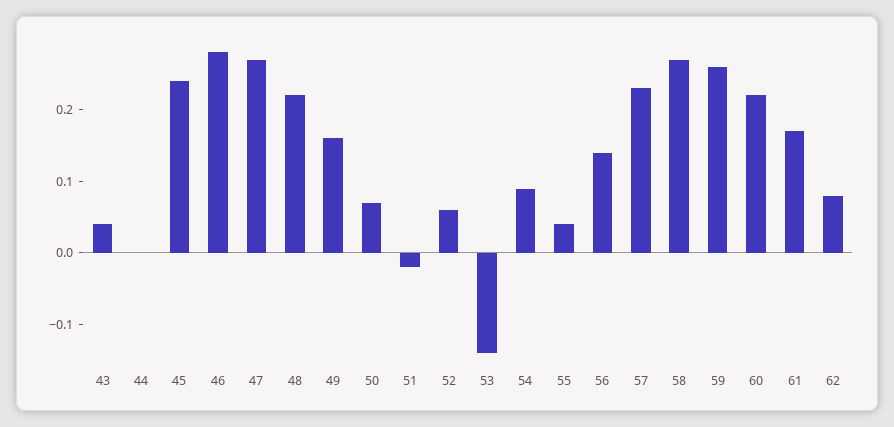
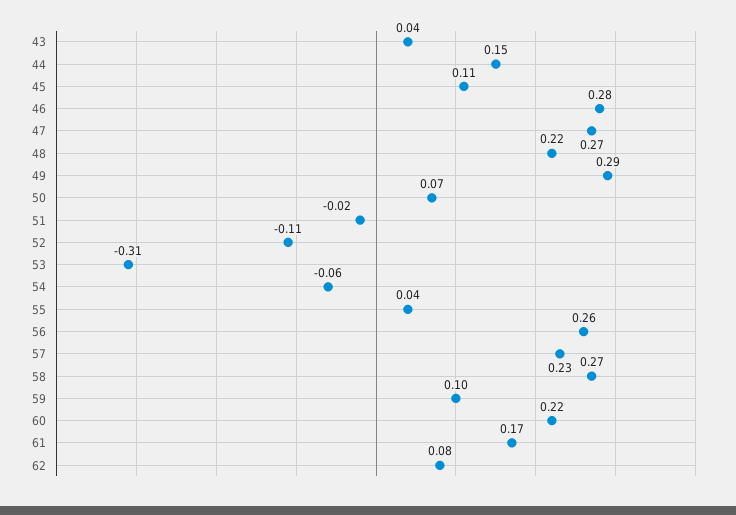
  {
    "43": 0.04,
-   "44": 0,
+   "44": 0.15,
-   "45": 0.25,
+   "45": 0.11,
    "46": 0.28,
    "47": 0.27,
    "48": 0.22,
-   "49": 0.15,
+   "49": 0.29,
    "50": 0.07,
    "51": -0.02,
-   "52": 0.05,
+   "52": -0.11,
-   "53": -0.15,
+   "53": -0.31,
-   "54": 0.1,
+   "54": -0.06,
    "55": 0.04,
-   "56": 0.15,
+   "56": 0.26,
    "57": 0.23,
    "58": 0.27,
-   "59": 0.25,
+   "59": 0.1,
    "60": 0.22,
    "61": 0.17,
    "62": 0.08
  }

